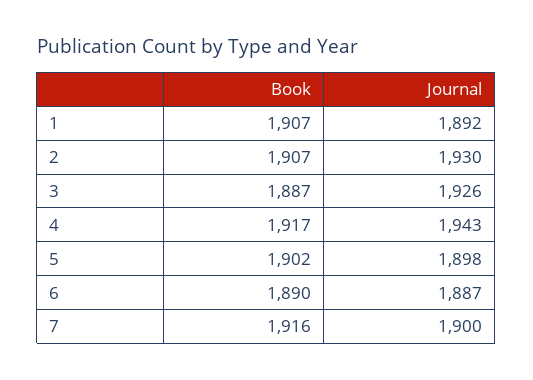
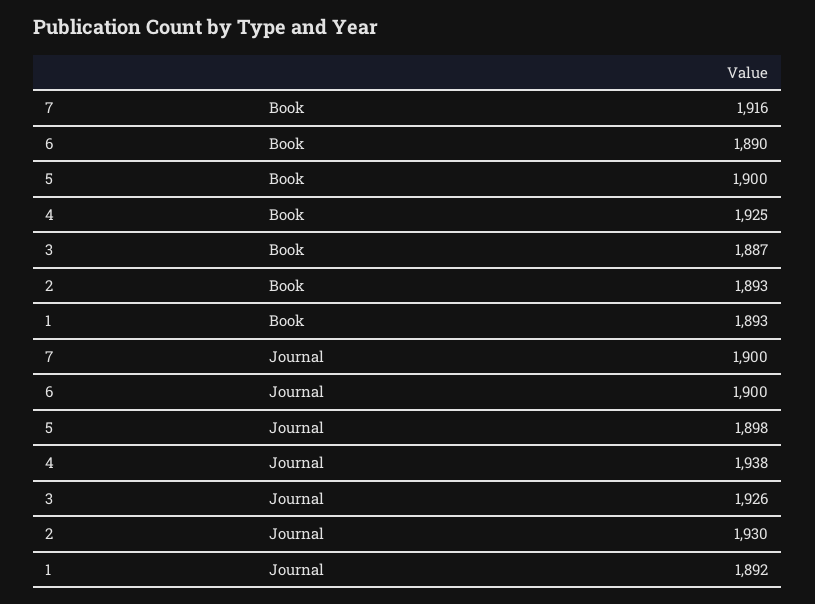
  {
    "Book": {
-     "1": 1907,
+     "1": 1893,
-     "2": 1907,
+     "2": 1893,
      "3": 1887,
-     "4": 1917,
+     "4": 1925,
-     "5": 1902,
+     "5": 1900,
      "6": 1890,
      "7": 1916
    },
    "Journal": {
      "1": 1892,
      "2": 1930,
      "3": 1926,
-     "4": 1943,
+     "4": 1938,
      "5": 1898,
-     "6": 1887,
+     "6": 1900,
      "7": 1900
    }
  }

